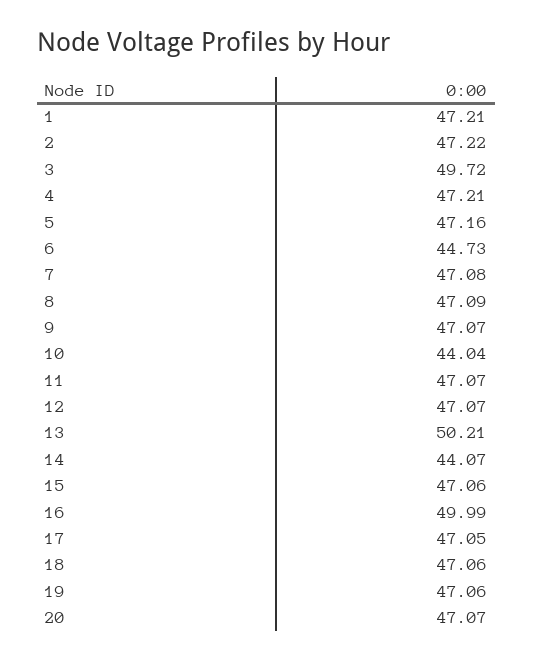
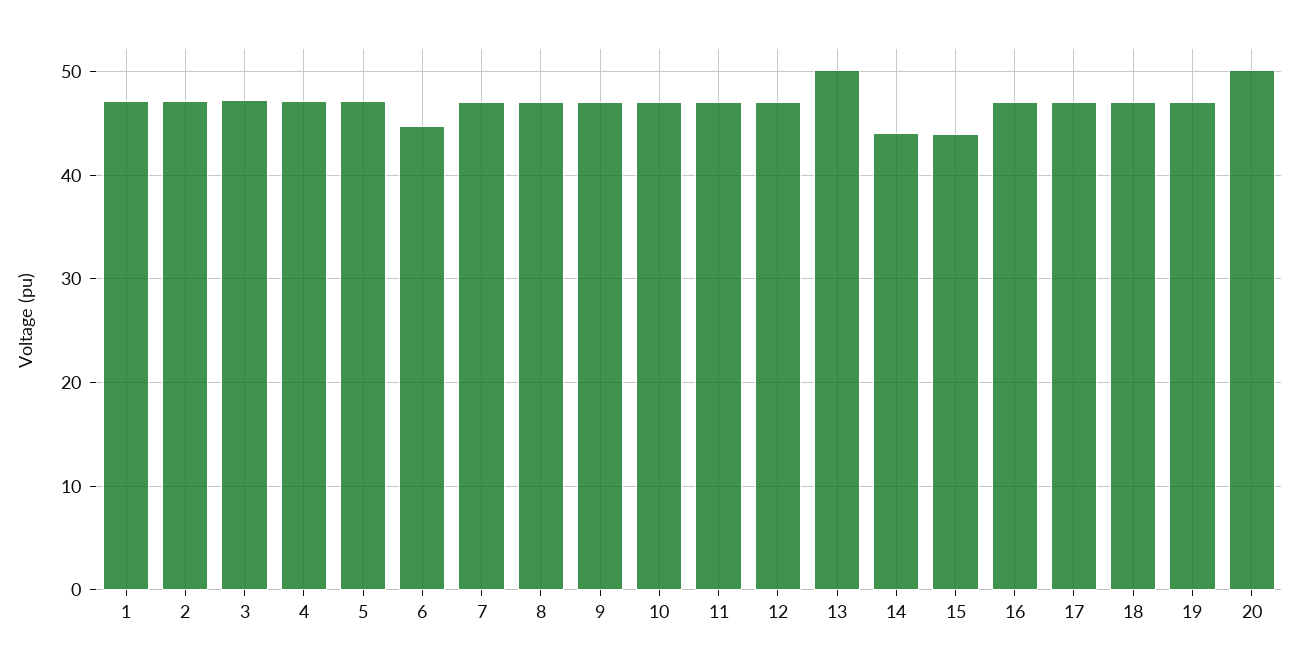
  {
    "1": 47.21,
    "2": 47.22,
-   "3": 49.72,
+   "3": 47,
    "4": 47.21,
    "5": 47.16,
    "6": 44.73,
    "7": 47.08,
    "8": 47.09,
    "9": 47.07,
-   "10": 44.04,
+   "10": 47,
    "11": 47.07,
    "12": 47.07,
    "13": 50.21,
    "14": 44.07,
-   "15": 47.06,
+   "15": 44,
-   "16": 49.99,
+   "16": 47,
    "17": 47.05,
    "18": 47.06,
    "19": 47.06,
-   "20": 47.07
+   "20": 50
  }

